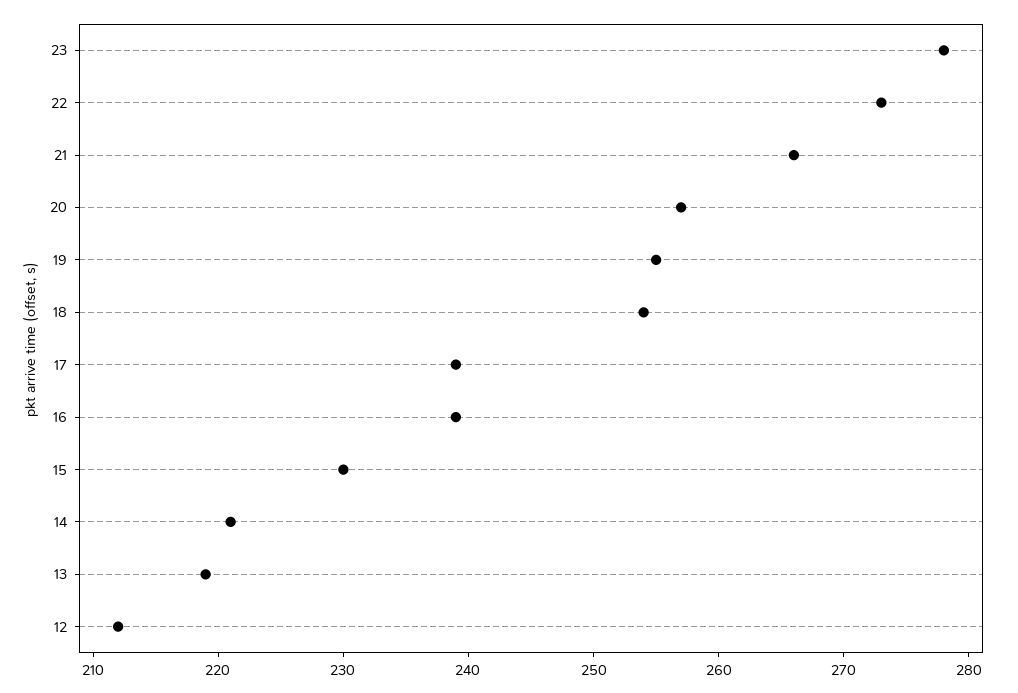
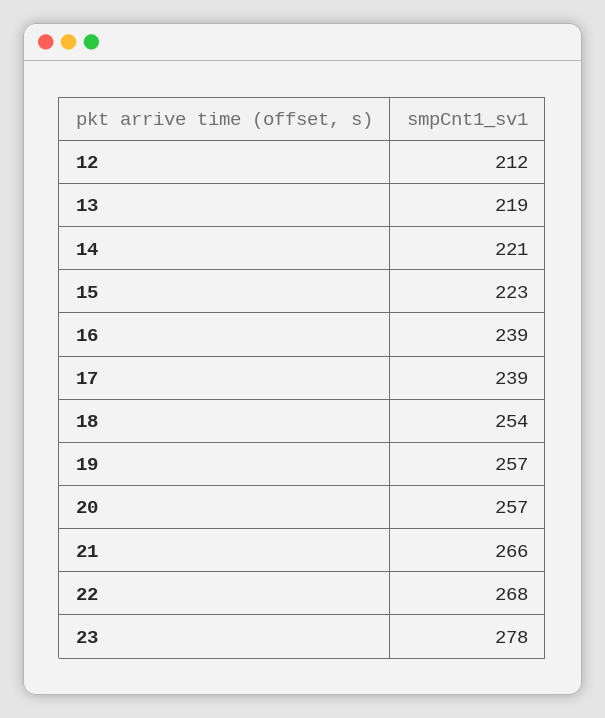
  {
    "23": 278,
-   "22": 273,
+   "22": 268,
    "21": 266,
    "20": 257,
-   "19": 255,
+   "19": 257,
    "18": 254,
    "17": 239,
    "16": 239,
-   "15": 230,
+   "15": 223,
    "14": 221,
    "13": 219,
    "12": 212
  }

